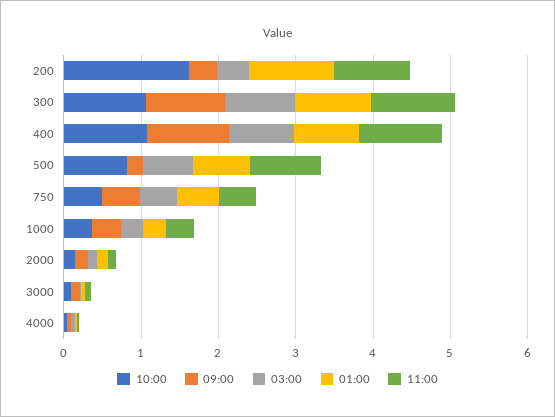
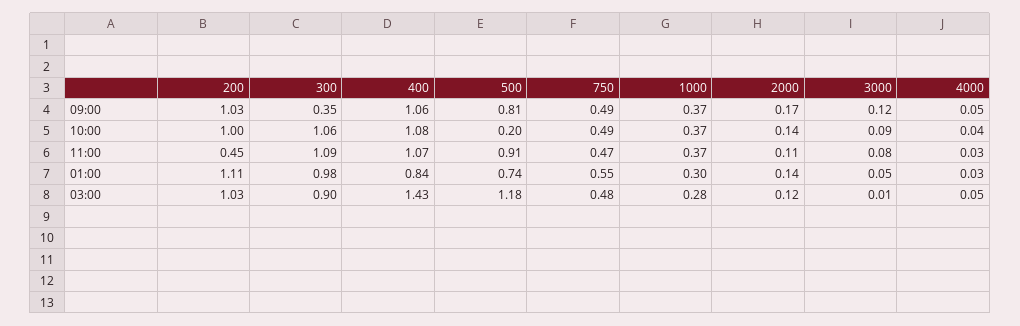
  {
    "10:00": {
-     "200": 1.6,
+     "200": 1,
      "300": 1.06,
      "400": 1.08,
-     "500": 0.8,
+     "500": 0.2,
      "750": 0.49,
      "1000": 0.37,
      "2000": 0.14,
      "3000": 0.09,
      "4000": 0.04
    },
    "09:00": {
-     "200": 0.4,
+     "200": 1.03,
-     "300": 1,
+     "300": 0.35,
      "400": 1.06,
-     "500": 0.2,
+     "500": 0.81,
      "750": 0.49,
      "1000": 0.37,
      "2000": 0.17,
      "3000": 0.12,
      "4000": 0.05
    },
    "03:00": {
-     "200": 0.4,
+     "200": 1.03,
      "300": 0.9,
-     "400": 0.8,
+     "400": 1.43,
-     "500": 0.6,
+     "500": 1.18,
      "750": 0.48,
      "1000": 0.28,
      "2000": 0.12,
      "3000": 0.01,
      "4000": 0.05
    },
    "01:00": {
      "200": 1.11,
      "300": 0.98,
      "400": 0.84,
      "500": 0.74,
      "750": 0.55,
      "1000": 0.3,
      "2000": 0.14,
      "3000": 0.05,
      "4000": 0.03
    },
    "11:00": {
-     "200": 1,
+     "200": 0.45,
      "300": 1.09,
      "400": 1.07,
      "500": 0.91,
      "750": 0.47,
      "1000": 0.37,
      "2000": 0.11,
      "3000": 0.08,
      "4000": 0.03
    }
  }

